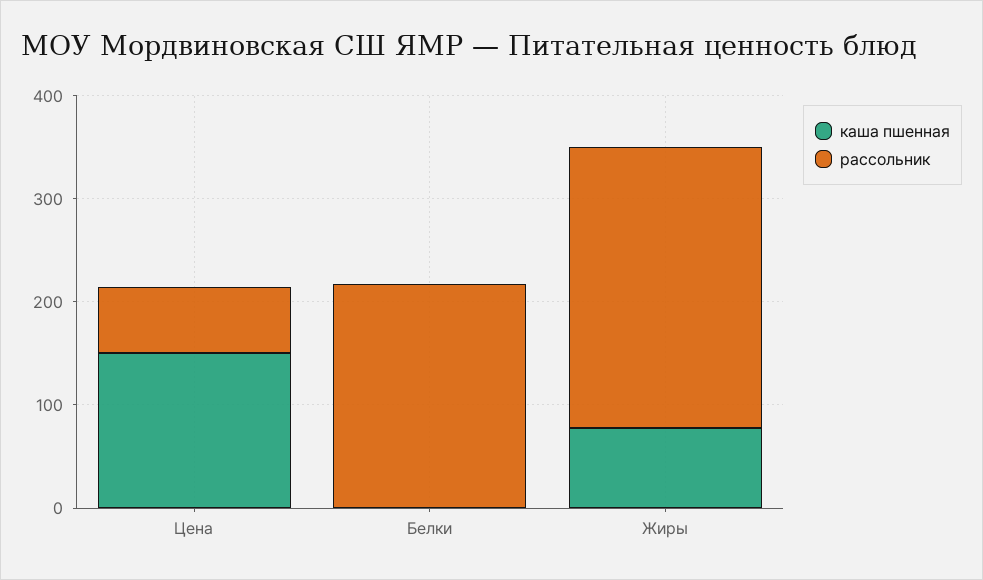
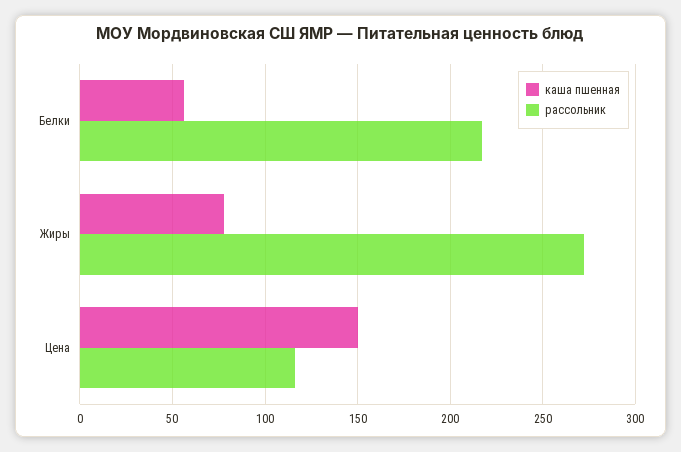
  {
    "каша пшенная": {
      "Цена": 150,
-     "Белки": 0,
+     "Белки": 55,
      "Жиры": 80
    },
    "рассольник": {
-     "Цена": 60,
+     "Цена": 115,
      "Белки": 215,
      "Жиры": 270
    }
  }

